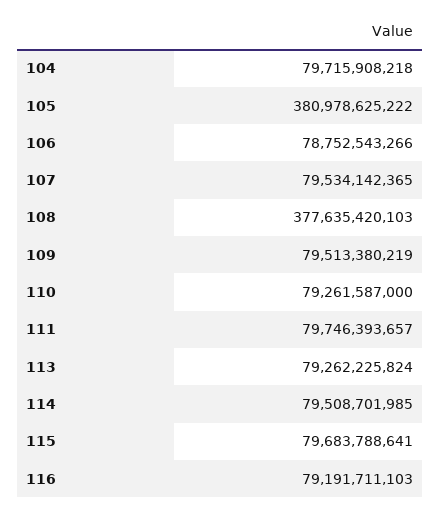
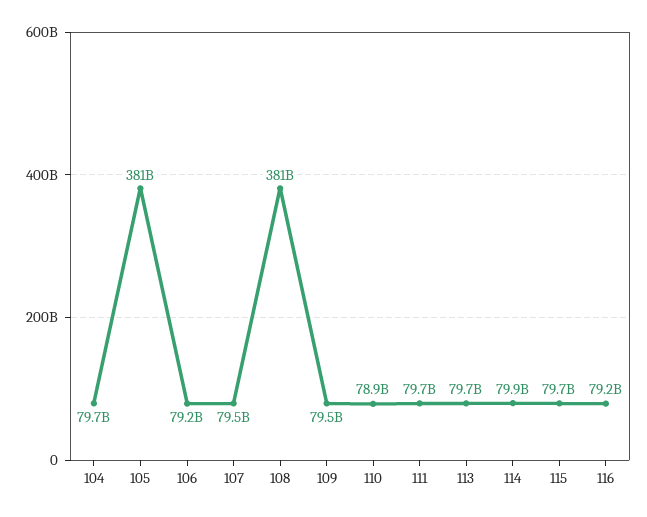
  {
    "104": 79715908218,
    "105": 380978625222,
-   "106": 78752543266,
+   "106": 79200000000,
    "107": 79534142365,
-   "108": 377635420103,
+   "108": 381000000000,
    "109": 79513380219,
-   "110": 79261587000,
+   "110": 78900000000,
    "111": 79746393657,
-   "113": 79262225824,
+   "113": 79700000000,
-   "114": 79508701985,
+   "114": 79900000000,
    "115": 79683788641,
    "116": 79191711103
  }

